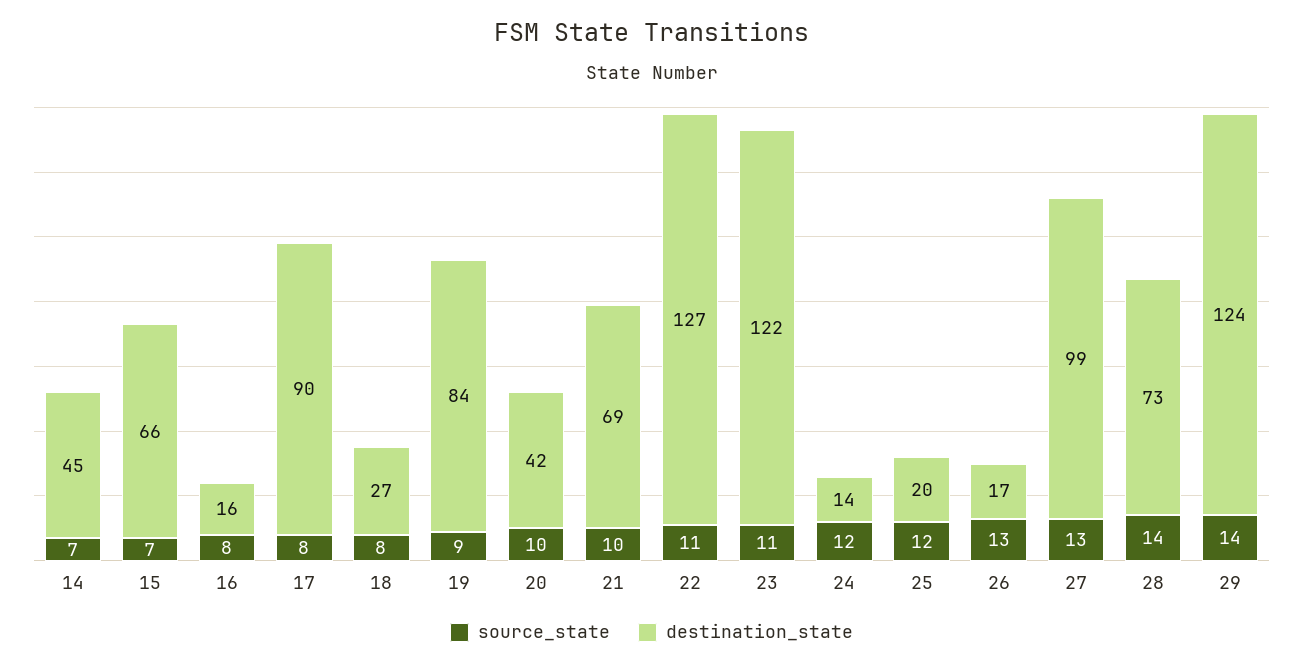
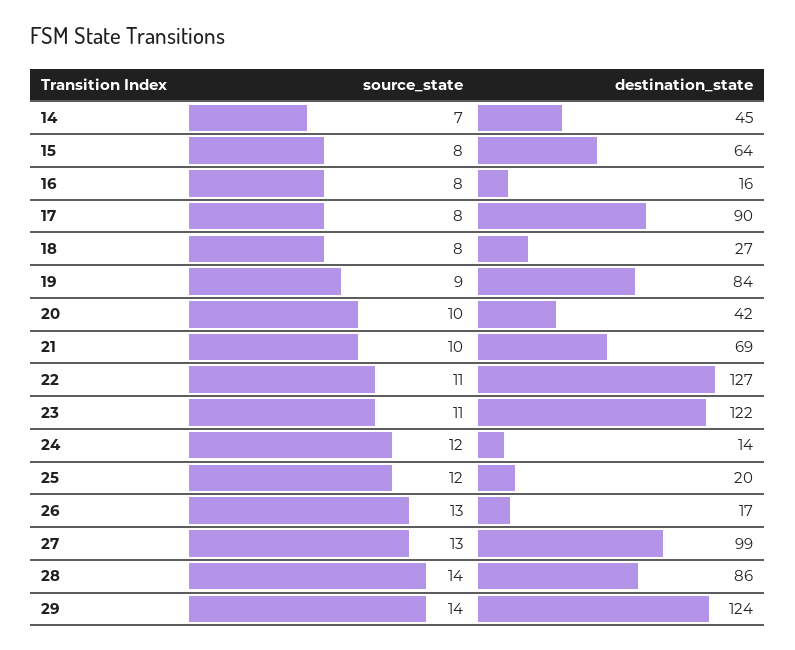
  {
    "source_state": {
      "14": 7,
-     "15": 7,
+     "15": 8,
      "16": 8,
      "17": 8,
      "18": 8,
      "19": 9,
      "20": 10,
      "21": 10,
      "22": 11,
      "23": 11,
      "24": 12,
      "25": 12,
      "26": 13,
      "27": 13,
      "28": 14,
      "29": 14
    },
    "destination_state": {
      "14": 45,
-     "15": 66,
+     "15": 64,
      "16": 16,
      "17": 90,
      "18": 27,
      "19": 84,
      "20": 42,
      "21": 69,
      "22": 127,
      "23": 122,
      "24": 14,
      "25": 20,
      "26": 17,
      "27": 99,
-     "28": 73,
+     "28": 86,
      "29": 124
    }
  }

